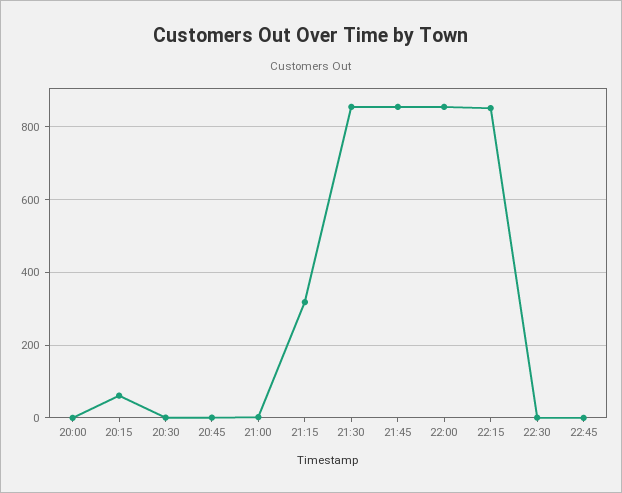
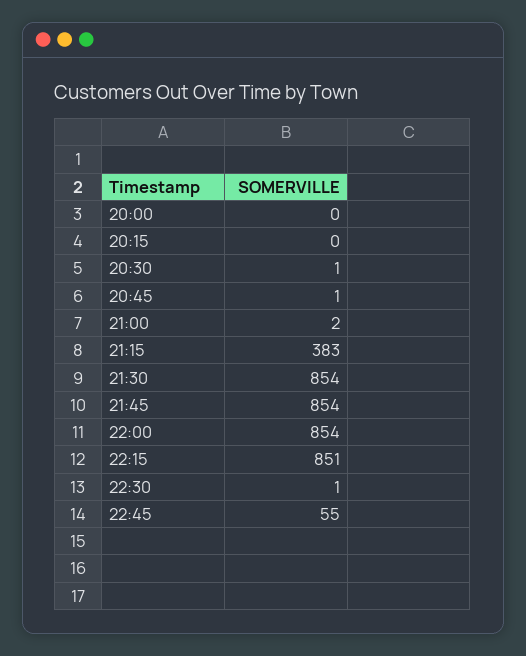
  {
    "20:00": 0,
-   "20:15": 60,
+   "20:15": 0,
    "20:30": 1,
    "20:45": 1,
    "21:00": 2,
-   "21:15": 320,
+   "21:15": 383,
    "21:30": 854,
    "21:45": 854,
    "22:00": 854,
    "22:15": 851,
    "22:30": 1,
-   "22:45": 0
+   "22:45": 55
  }

